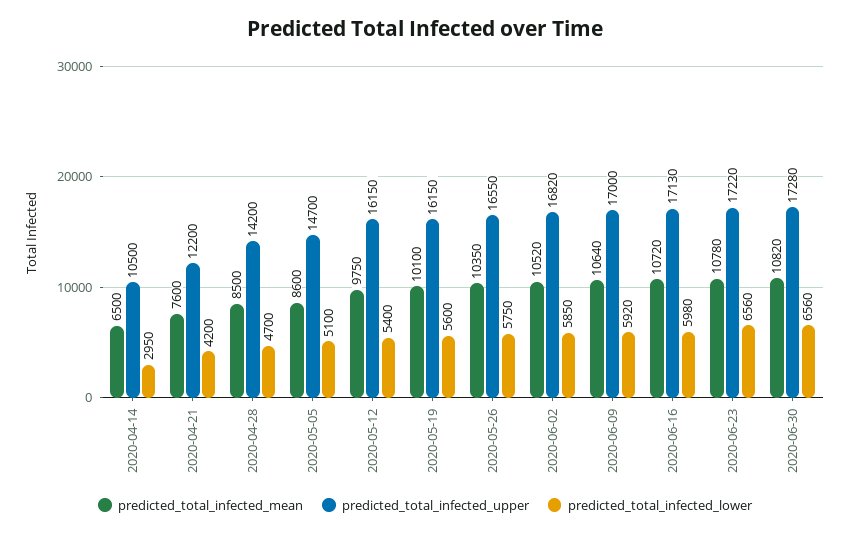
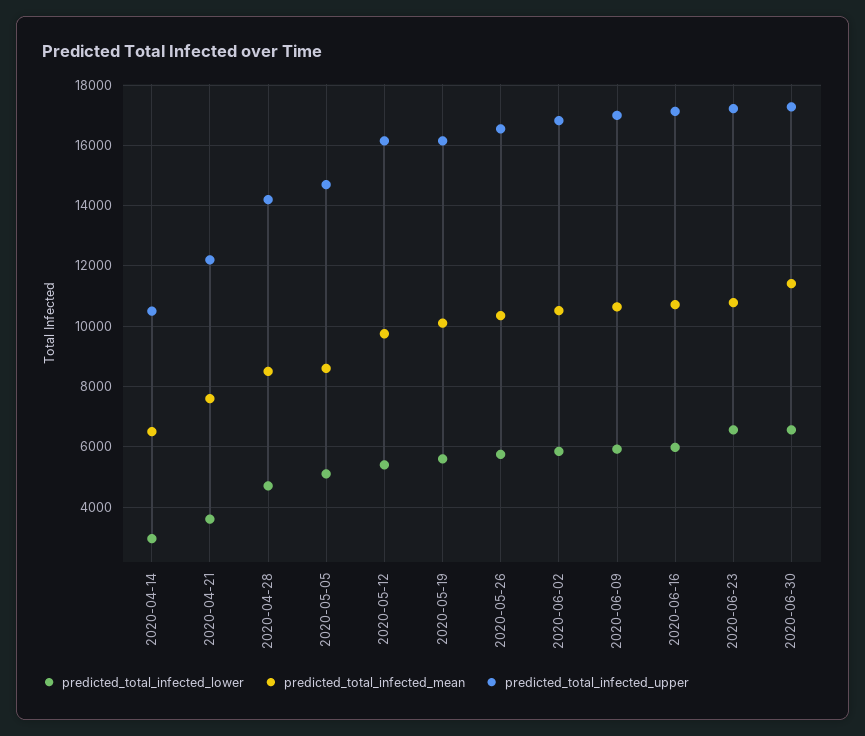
  {
    "predicted_total_infected_mean": {
      "2020-04-14": 6500,
      "2020-04-21": 7600,
      "2020-04-28": 8500,
      "2020-05-05": 8600,
      "2020-05-12": 9750,
      "2020-05-19": 10100,
      "2020-05-26": 10350,
      "2020-06-02": 10520,
      "2020-06-09": 10640,
      "2020-06-16": 10720,
      "2020-06-23": 10780,
-     "2020-06-30": 10820
+     "2020-06-30": 11400
    },
    "predicted_total_infected_upper": {
      "2020-04-14": 10500,
      "2020-04-21": 12200,
      "2020-04-28": 14200,
      "2020-05-05": 14700,
      "2020-05-12": 16150,
      "2020-05-19": 16150,
      "2020-05-26": 16550,
      "2020-06-02": 16820,
      "2020-06-09": 17000,
      "2020-06-16": 17130,
      "2020-06-23": 17220,
      "2020-06-30": 17280
    },
    "predicted_total_infected_lower": {
      "2020-04-14": 2950,
-     "2020-04-21": 4200,
+     "2020-04-21": 3600,
      "2020-04-28": 4700,
      "2020-05-05": 5100,
      "2020-05-12": 5400,
      "2020-05-19": 5600,
      "2020-05-26": 5750,
      "2020-06-02": 5850,
      "2020-06-09": 5920,
      "2020-06-16": 5980,
      "2020-06-23": 6560,
      "2020-06-30": 6560
    }
  }

